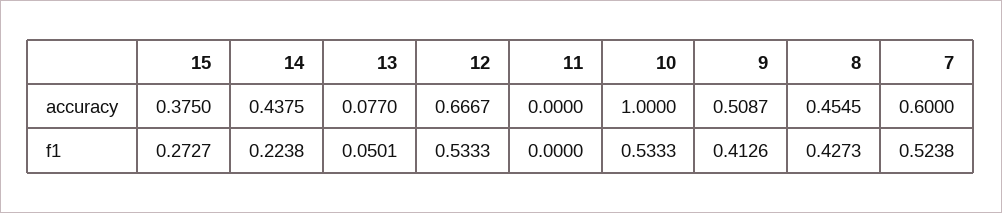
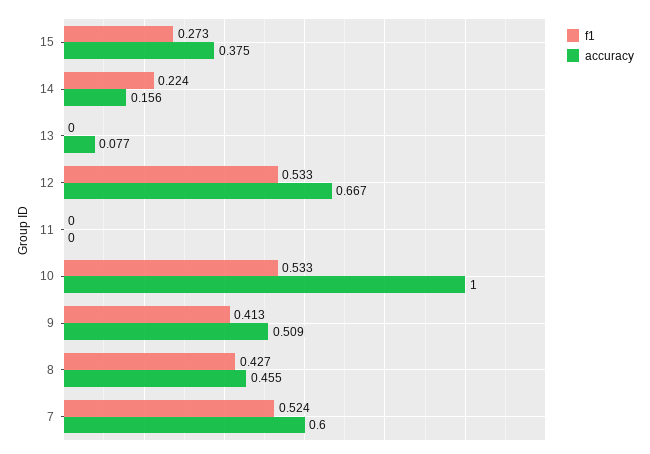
  {
    "accuracy": {
      "15": 0.375,
-     "14": 0.4375,
+     "14": 0.156,
      "13": 0.077,
      "12": 0.6667,
      "11": 0,
      "10": 1,
      "9": 0.5087,
      "8": 0.4545,
      "7": 0.6
    },
    "f1": {
      "15": 0.2727,
      "14": 0.2238,
-     "13": 0.0501,
+     "13": 0,
      "12": 0.5333,
      "11": 0,
      "10": 0.5333,
      "9": 0.4126,
      "8": 0.4273,
      "7": 0.5238
    }
  }

